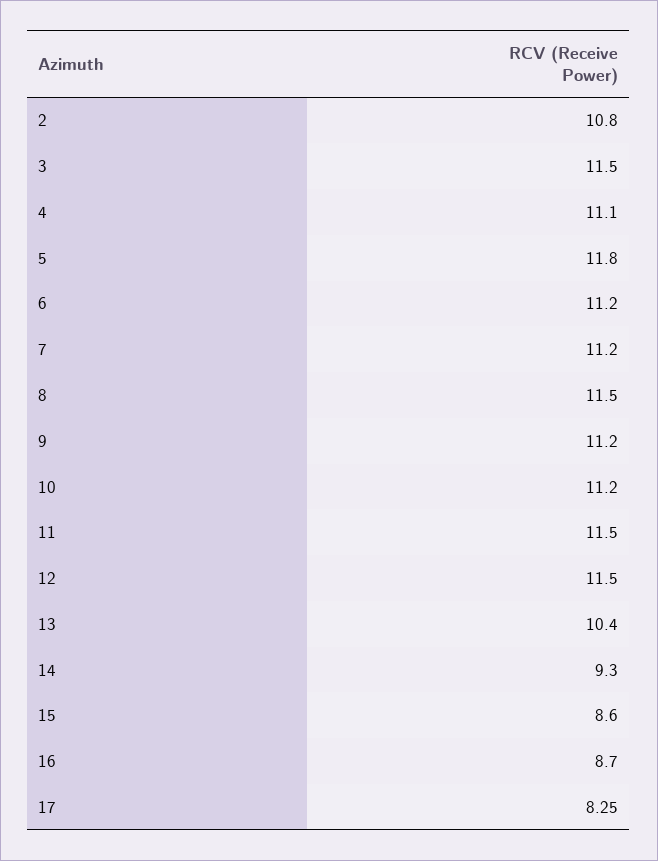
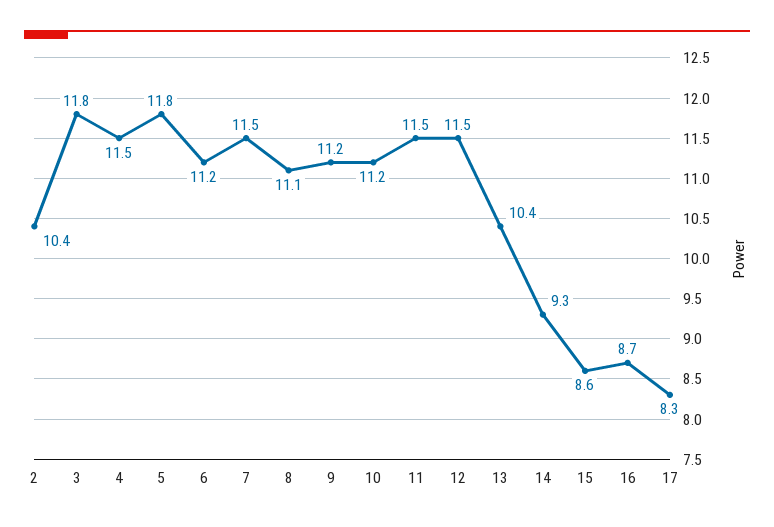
  {
-   "2": 10.8,
+   "2": 10.4,
-   "3": 11.5,
+   "3": 11.8,
-   "4": 11.1,
+   "4": 11.5,
    "5": 11.8,
    "6": 11.2,
-   "7": 11.2,
+   "7": 11.5,
-   "8": 11.5,
+   "8": 11.1,
    "9": 11.2,
    "10": 11.2,
    "11": 11.5,
    "12": 11.5,
    "13": 10.4,
    "14": 9.3,
    "15": 8.6,
    "16": 8.7,
    "17": 8.25
  }

